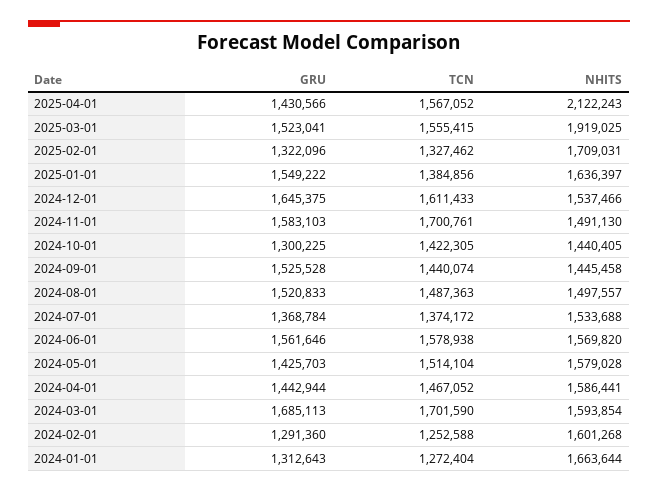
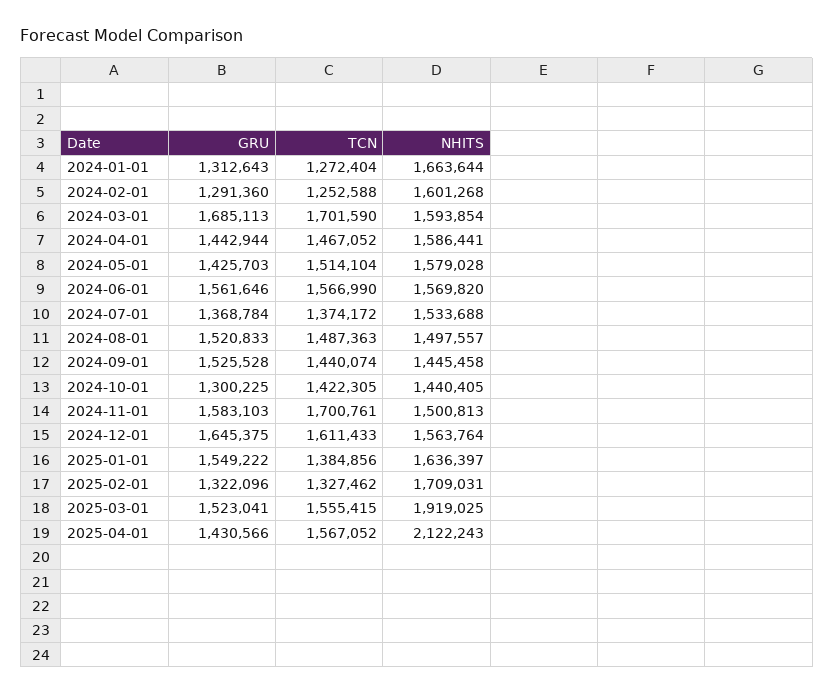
  {
    "GRU": {
      "2025-04-01": 1430566,
      "2025-03-01": 1523041,
      "2025-02-01": 1322096,
      "2025-01-01": 1549222,
      "2024-12-01": 1645375,
      "2024-11-01": 1583103,
      "2024-10-01": 1300225,
      "2024-09-01": 1525528,
      "2024-08-01": 1520833,
      "2024-07-01": 1368784,
      "2024-06-01": 1561646,
      "2024-05-01": 1425703,
      "2024-04-01": 1442944,
      "2024-03-01": 1685113,
      "2024-02-01": 1291360,
      "2024-01-01": 1312643
    },
    "TCN": {
      "2025-04-01": 1567052,
      "2025-03-01": 1555415,
      "2025-02-01": 1327462,
      "2025-01-01": 1384856,
      "2024-12-01": 1611433,
      "2024-11-01": 1700761,
      "2024-10-01": 1422305,
      "2024-09-01": 1440074,
      "2024-08-01": 1487363,
      "2024-07-01": 1374172,
-     "2024-06-01": 1578938,
+     "2024-06-01": 1566990,
      "2024-05-01": 1514104,
      "2024-04-01": 1467052,
      "2024-03-01": 1701590,
      "2024-02-01": 1252588,
      "2024-01-01": 1272404
    },
    "NHITS": {
      "2025-04-01": 2122243,
      "2025-03-01": 1919025,
      "2025-02-01": 1709031,
      "2025-01-01": 1636397,
-     "2024-12-01": 1537466,
+     "2024-12-01": 1563764,
-     "2024-11-01": 1491130,
+     "2024-11-01": 1500813,
      "2024-10-01": 1440405,
      "2024-09-01": 1445458,
      "2024-08-01": 1497557,
      "2024-07-01": 1533688,
      "2024-06-01": 1569820,
      "2024-05-01": 1579028,
      "2024-04-01": 1586441,
      "2024-03-01": 1593854,
      "2024-02-01": 1601268,
      "2024-01-01": 1663644
    }
  }

